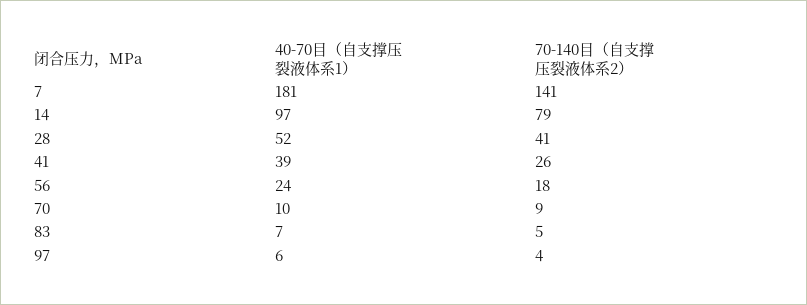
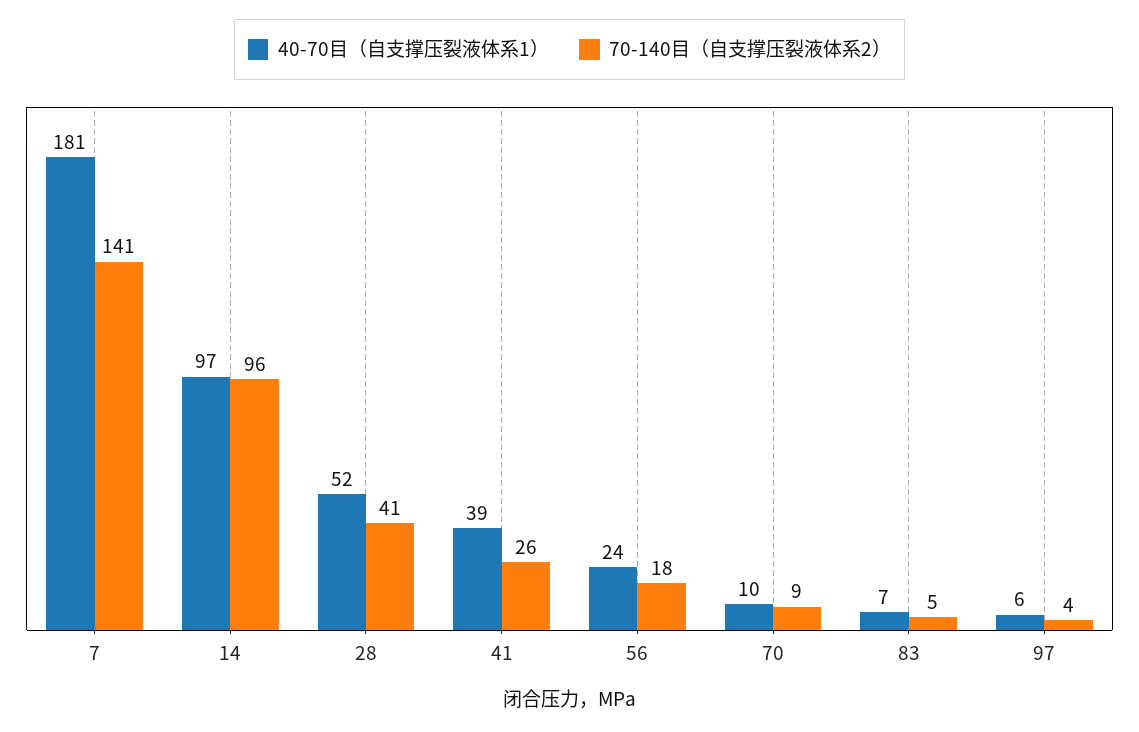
  {
    "40-70目（自支撑压裂液体系1）": {
      "7": 181,
      "14": 97,
      "28": 52,
      "41": 39,
      "56": 24,
      "70": 10,
      "83": 7,
      "97": 6
    },
    "70-140目（自支撑压裂液体系2）": {
      "7": 141,
-     "14": 79,
+     "14": 96,
      "28": 41,
      "41": 26,
      "56": 18,
      "70": 9,
      "83": 5,
      "97": 4
    }
  }

